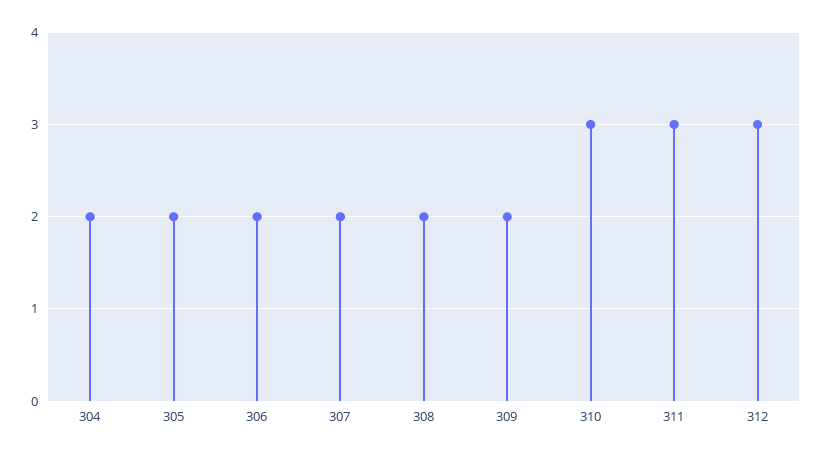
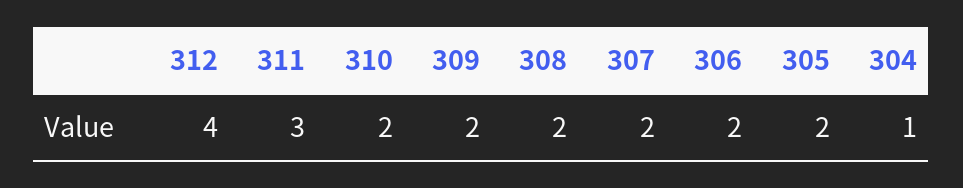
  {
-   "304": 2,
+   "304": 1,
    "305": 2,
    "306": 2,
    "307": 2,
    "308": 2,
    "309": 2,
-   "310": 3,
+   "310": 2,
    "311": 3,
-   "312": 3
+   "312": 4
  }

